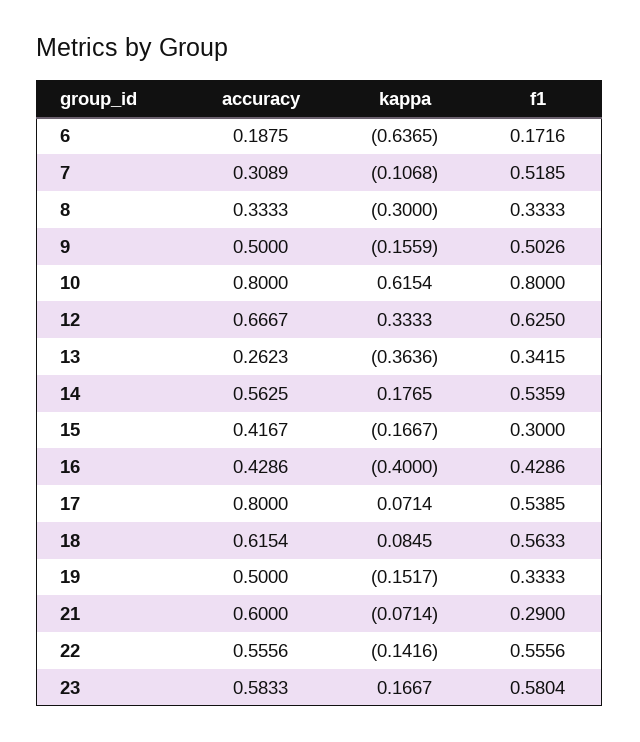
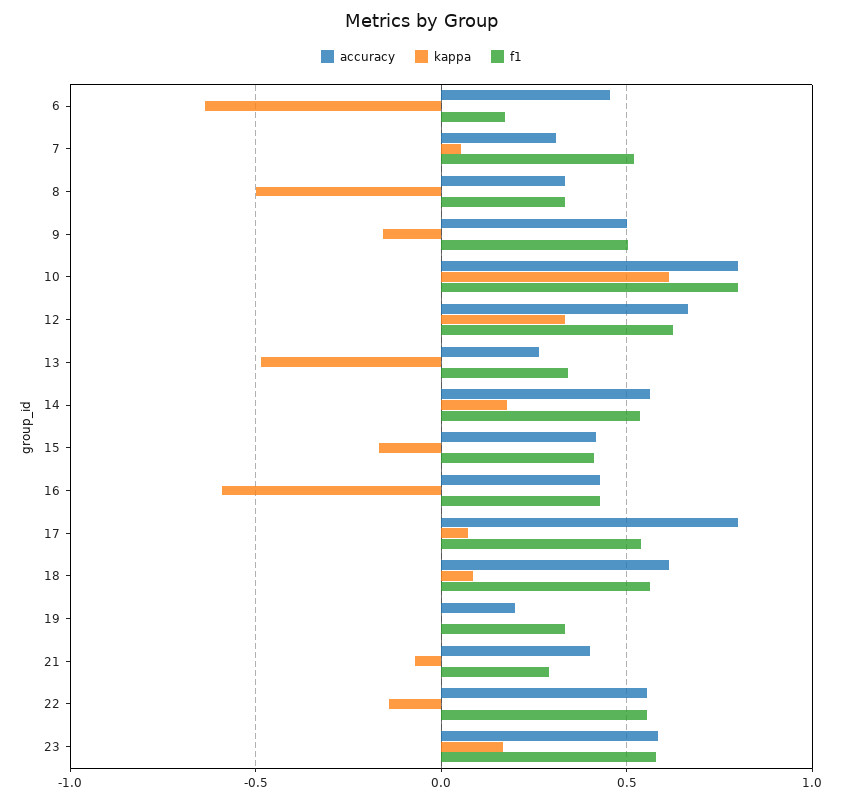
  {
    "accuracy": {
-     "6": 0.1875,
+     "6": 0.45,
      "7": 0.3089,
      "8": 0.3333,
      "9": 0.5,
      "10": 0.8,
      "12": 0.6667,
      "13": 0.2623,
      "14": 0.5625,
      "15": 0.4167,
      "16": 0.4286,
      "17": 0.8,
      "18": 0.6154,
-     "19": 0.5,
+     "19": 0.2,
-     "21": 0.6,
+     "21": 0.4,
      "22": 0.5556,
      "23": 0.5833
    },
    "kappa": {
      "6": -0.6365,
-     "7": -0.1068,
+     "7": 0.05,
-     "8": -0.3,
+     "8": -0.5,
      "9": -0.1559,
      "10": 0.6154,
      "12": 0.3333,
-     "13": -0.3636,
+     "13": -0.5,
      "14": 0.1765,
      "15": -0.1667,
-     "16": -0.4,
+     "16": -0.6,
      "17": 0.0714,
      "18": 0.0845,
-     "19": -0.1517,
+     "19": 0,
      "21": -0.0714,
      "22": -0.1416,
      "23": 0.1667
    },
    "f1": {
      "6": 0.1716,
      "7": 0.5185,
      "8": 0.3333,
      "9": 0.5026,
      "10": 0.8,
      "12": 0.625,
      "13": 0.3415,
      "14": 0.5359,
-     "15": 0.3,
+     "15": 0.4,
      "16": 0.4286,
      "17": 0.5385,
      "18": 0.5633,
      "19": 0.3333,
      "21": 0.29,
      "22": 0.5556,
      "23": 0.5804
    }
  }

